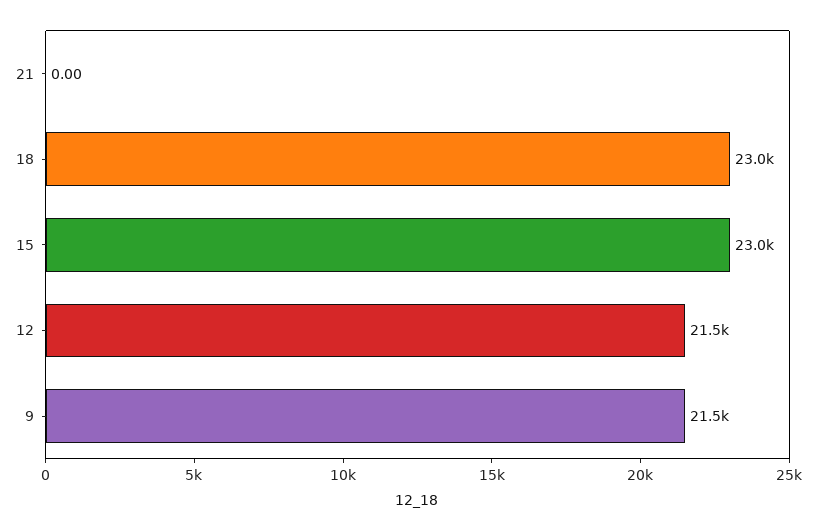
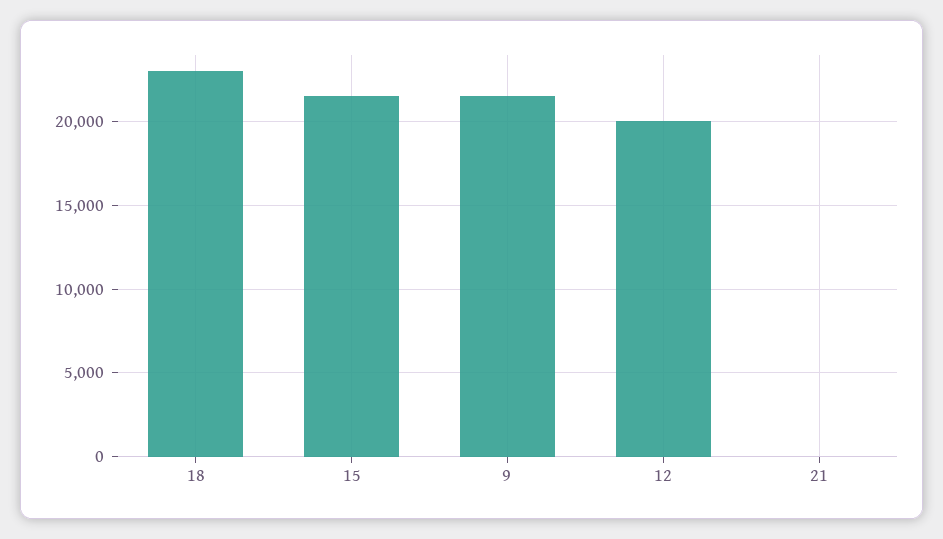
  {
    "21": 0,
    "18": 23000,
-   "15": 23000,
+   "15": 21500,
-   "12": 21500,
+   "12": 20000,
    "9": 21500
  }

